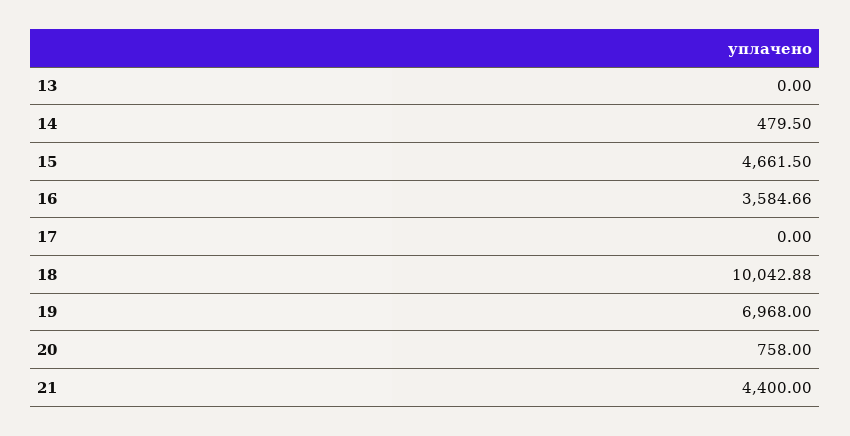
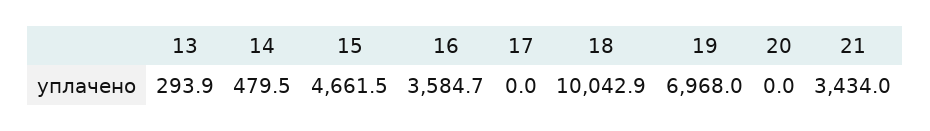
  {
-   "13": 0,
+   "13": 293.9,
    "14": 479.5,
    "15": 4661.5,
    "16": 3584.66,
    "17": 0,
    "18": 10042.88,
    "19": 6968,
-   "20": 758,
+   "20": 0,
-   "21": 4400
+   "21": 3434
  }

